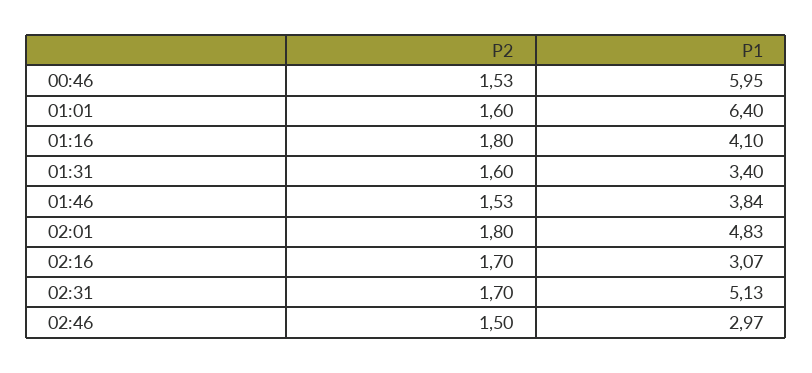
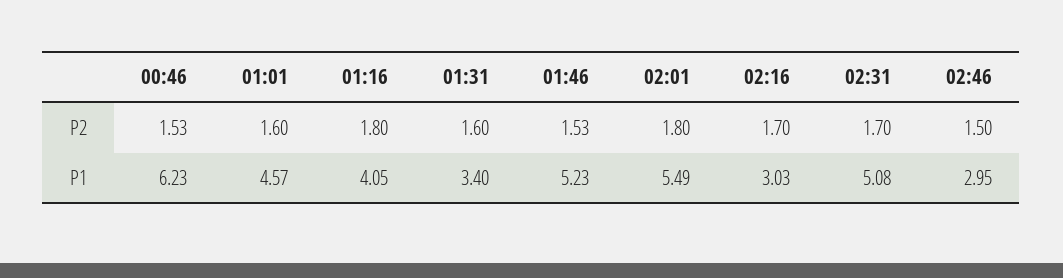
  {
    "P2": {
      "00:46": 1.53,
      "01:01": 1.6,
      "01:16": 1.8,
      "01:31": 1.6,
      "01:46": 1.53,
      "02:01": 1.8,
      "02:16": 1.7,
      "02:31": 1.7,
      "02:46": 1.5
    },
    "P1": {
-     "00:46": 5.95,
+     "00:46": 6.23,
-     "01:01": 6.4,
+     "01:01": 4.57,
-     "01:16": 4.1,
+     "01:16": 4.05,
      "01:31": 3.4,
-     "01:46": 3.84,
+     "01:46": 5.23,
-     "02:01": 4.83,
+     "02:01": 5.49,
-     "02:16": 3.07,
+     "02:16": 3.03,
-     "02:31": 5.13,
+     "02:31": 5.08,
-     "02:46": 2.97
+     "02:46": 2.95
    }
  }

